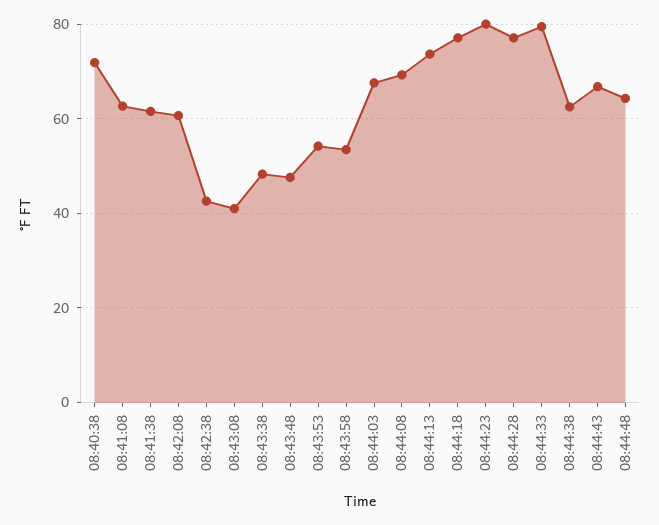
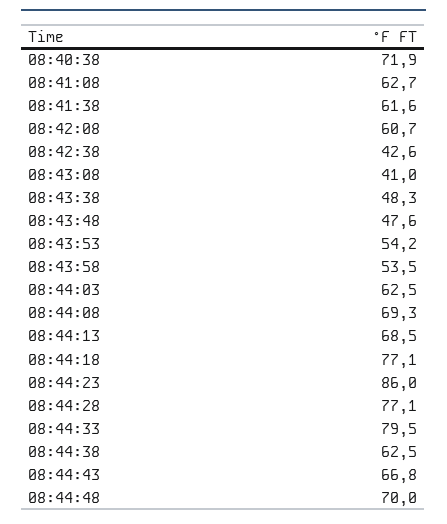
  {
    "08:40:38": 71.9,
    "08:41:08": 62.7,
    "08:41:38": 61.6,
    "08:42:08": 60.7,
    "08:42:38": 42.6,
    "08:43:08": 41,
    "08:43:38": 48.3,
    "08:43:48": 47.6,
    "08:43:53": 54.2,
    "08:43:58": 53.5,
-   "08:44:03": 68,
+   "08:44:03": 62.5,
    "08:44:08": 69.3,
-   "08:44:13": 74,
+   "08:44:13": 68.5,
    "08:44:18": 77.1,
-   "08:44:23": 80,
+   "08:44:23": 86,
    "08:44:28": 77.1,
    "08:44:33": 79.5,
    "08:44:38": 62.5,
    "08:44:43": 66.8,
-   "08:44:48": 64
+   "08:44:48": 70
  }

